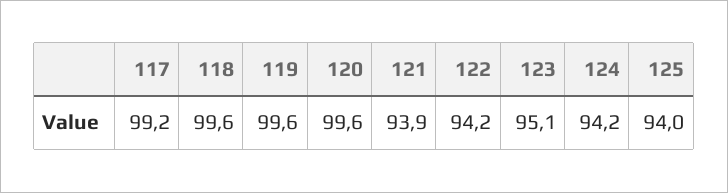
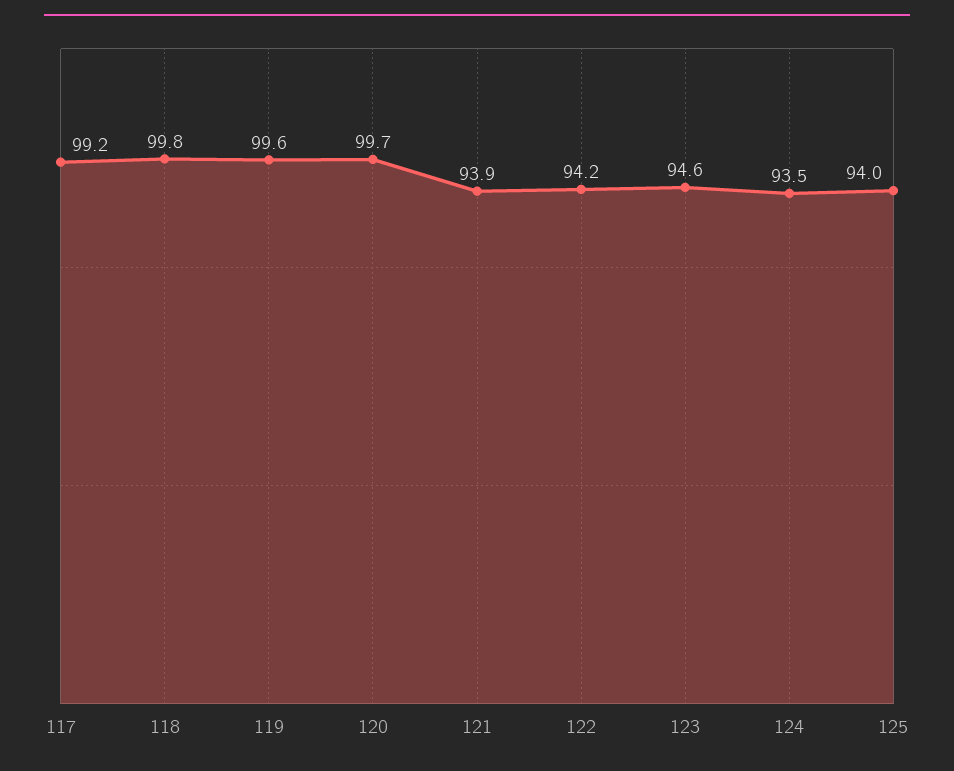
  {
    "117": 99.2,
-   "118": 99.6,
+   "118": 99.8,
    "119": 99.6,
-   "120": 99.6,
+   "120": 99.7,
    "121": 93.9,
    "122": 94.2,
-   "123": 95.1,
+   "123": 94.6,
-   "124": 94.2,
+   "124": 93.5,
    "125": 94
  }

